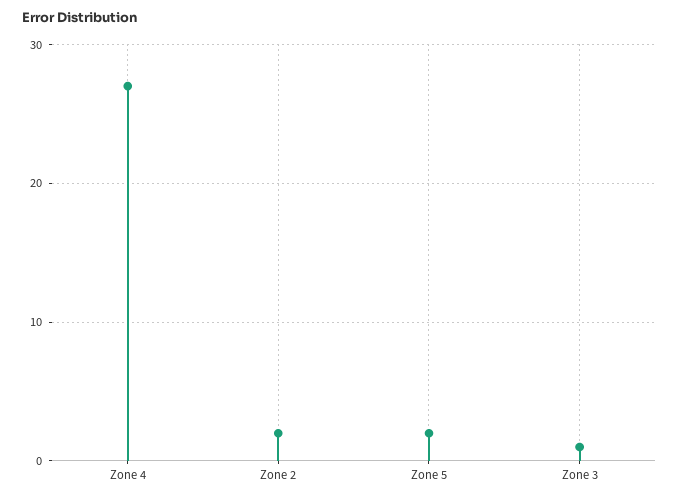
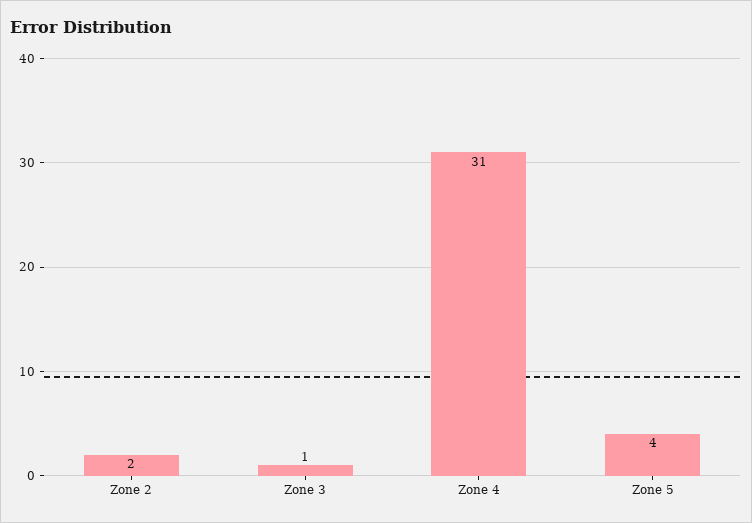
  {
-   "Zone 4": 27,
+   "Zone 4": 31,
    "Zone 2": 2,
-   "Zone 5": 2,
+   "Zone 5": 4,
    "Zone 3": 1
  }

